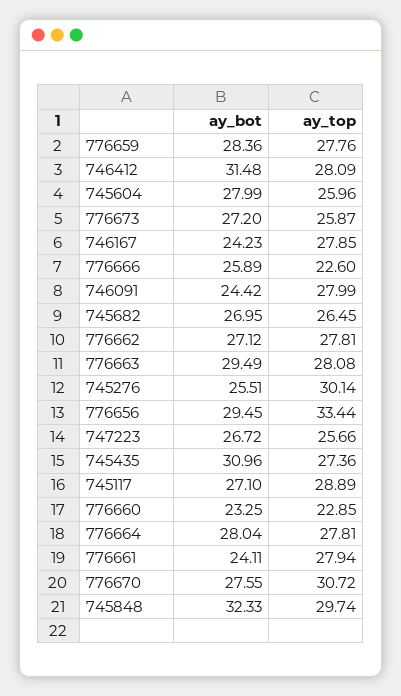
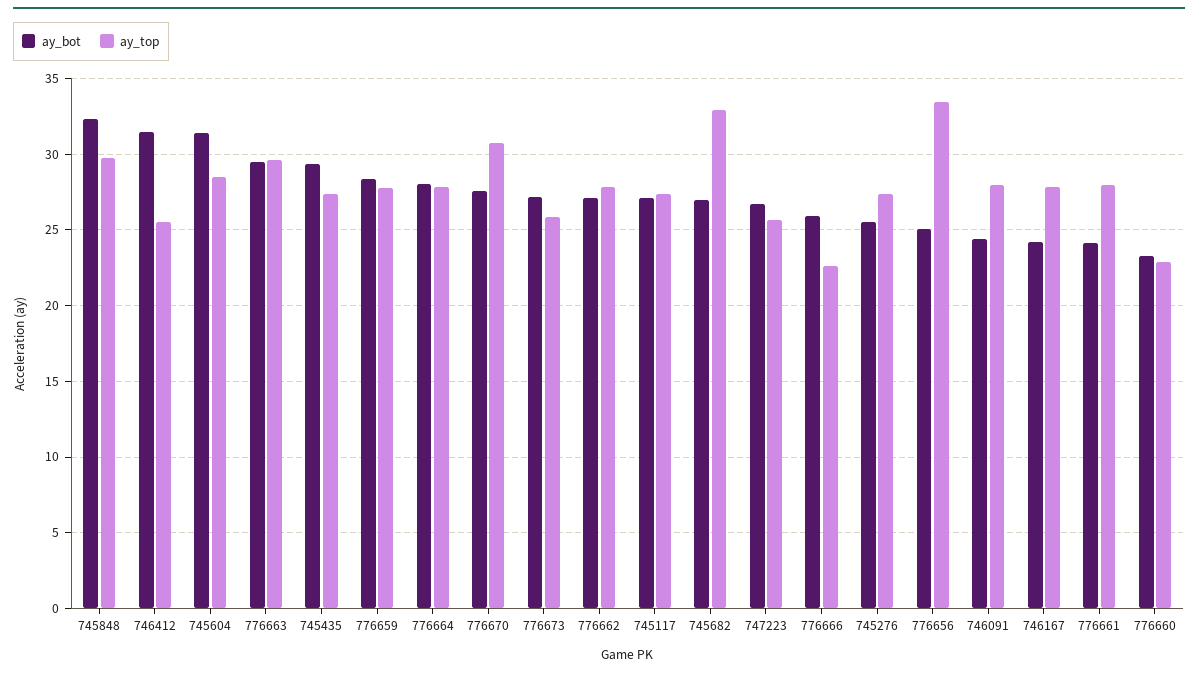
  {
    "ay_bot": {
      "776659": 28.36,
      "746412": 31.48,
-     "745604": 27.99,
+     "745604": 31.5,
      "776673": 27.2,
      "746167": 24.23,
      "776666": 25.89,
      "746091": 24.42,
      "745682": 26.95,
      "776662": 27.12,
      "776663": 29.49,
      "745276": 25.51,
-     "776656": 29.45,
+     "776656": 25,
      "747223": 26.72,
-     "745435": 30.96,
+     "745435": 29.5,
      "745117": 27.1,
      "776660": 23.25,
      "776664": 28.04,
      "776661": 24.11,
      "776670": 27.55,
      "745848": 32.33
    },
    "ay_top": {
      "776659": 27.76,
-     "746412": 28.09,
+     "746412": 25.5,
-     "745604": 25.96,
+     "745604": 28.5,
      "776673": 25.87,
      "746167": 27.85,
      "776666": 22.6,
      "746091": 27.99,
-     "745682": 26.45,
+     "745682": 33,
      "776662": 27.81,
-     "776663": 28.08,
+     "776663": 29.5,
-     "745276": 30.14,
+     "745276": 27.5,
      "776656": 33.44,
      "747223": 25.66,
      "745435": 27.36,
-     "745117": 28.89,
+     "745117": 27.5,
      "776660": 22.85,
      "776664": 27.81,
      "776661": 27.94,
      "776670": 30.72,
      "745848": 29.74
    }
  }

